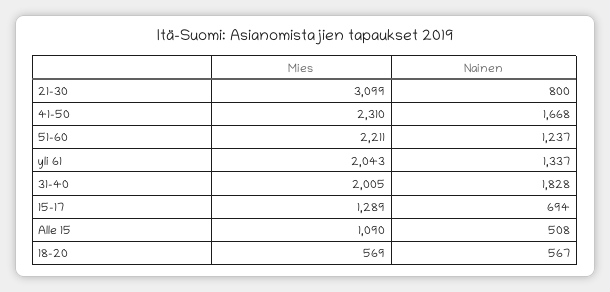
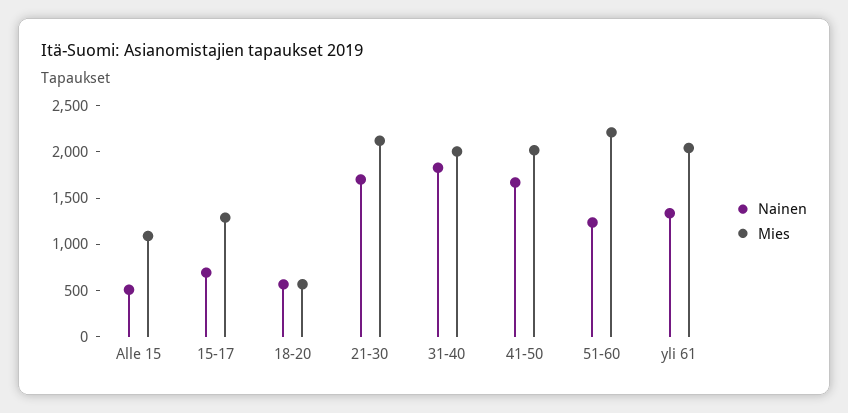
  {
    "Mies": {
-     "21-30": 3099,
+     "21-30": 2100,
-     "41-50": 2310,
+     "41-50": 2000,
      "51-60": 2211,
      "yli 61": 2043,
      "31-40": 2005,
      "15-17": 1289,
      "Alle 15": 1090,
      "18-20": 569
    },
    "Nainen": {
-     "21-30": 800,
+     "21-30": 1700,
      "41-50": 1668,
      "51-60": 1237,
      "yli 61": 1337,
      "31-40": 1828,
      "15-17": 694,
      "Alle 15": 508,
      "18-20": 567
    }
  }

